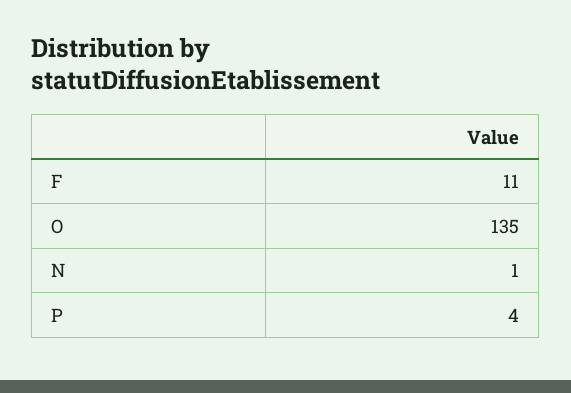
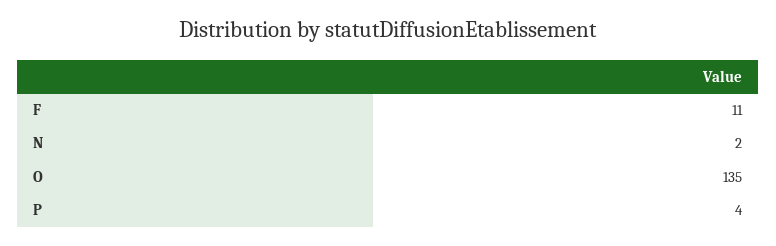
  {
    "F": 11,
    "O": 135,
-   "N": 1,
+   "N": 2,
    "P": 4
  }

